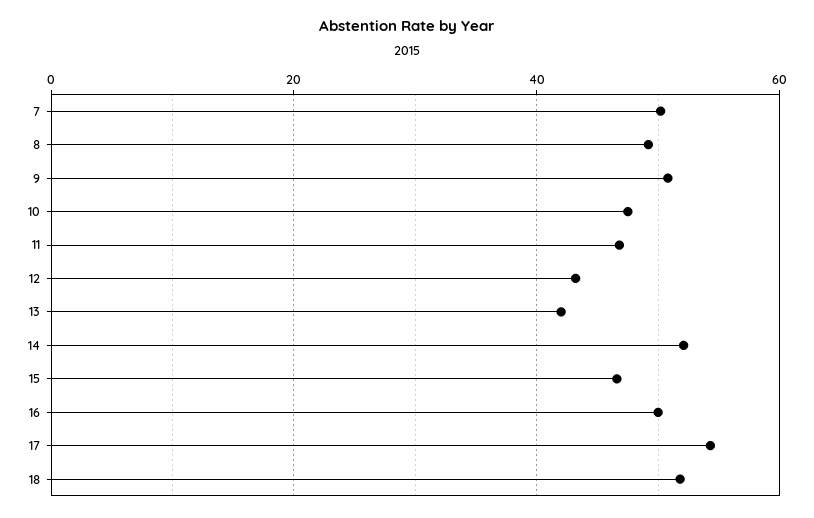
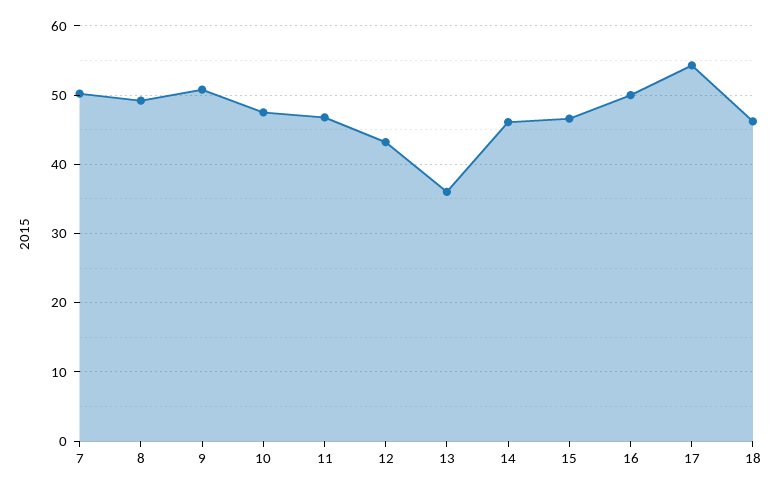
  {
    "7": 50,
    "8": 49,
    "9": 51,
    "10": 48,
    "11": 47,
    "12": 43,
-   "13": 42,
+   "13": 36,
-   "14": 52,
+   "14": 46,
    "15": 47,
    "16": 50,
    "17": 54,
-   "18": 52
+   "18": 46
  }

